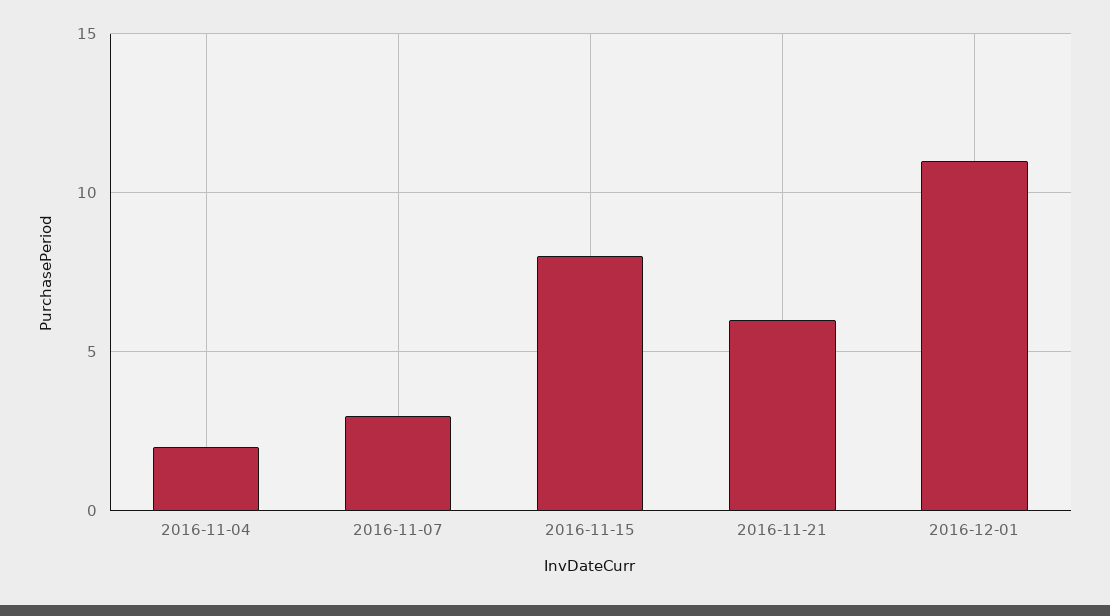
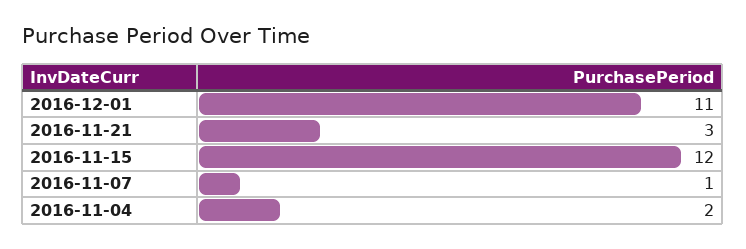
  {
    "2016-11-04": 2,
-   "2016-11-07": 3,
+   "2016-11-07": 1,
-   "2016-11-15": 8,
+   "2016-11-15": 12,
-   "2016-11-21": 6,
+   "2016-11-21": 3,
    "2016-12-01": 11
  }

